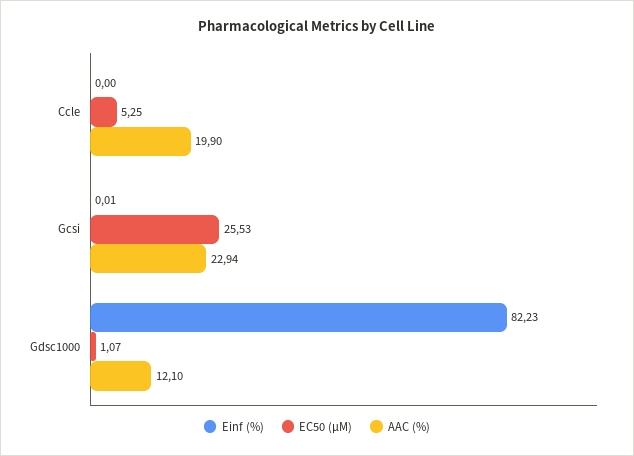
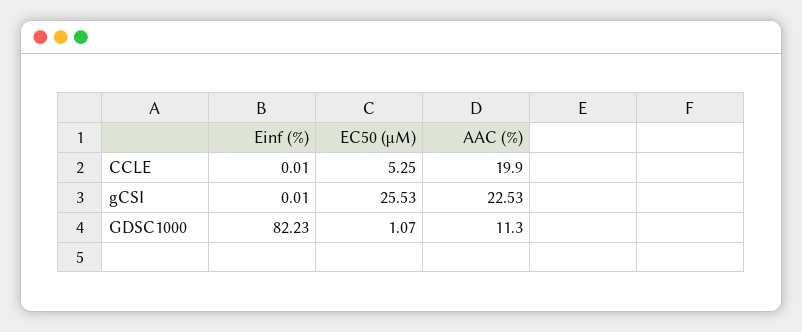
  {
    "Einf (%)": {
-     "Ccle": 0,
+     "Ccle": 0.01,
      "Gcsi": 0.01,
      "Gdsc1000": 82.23
    },
    "EC50 (µM)": {
      "Ccle": 5.25,
      "Gcsi": 25.53,
      "Gdsc1000": 1.07
    },
    "AAC (%)": {
      "Ccle": 19.9,
-     "Gcsi": 22.94,
+     "Gcsi": 22.53,
-     "Gdsc1000": 12.1
+     "Gdsc1000": 11.3
    }
  }

